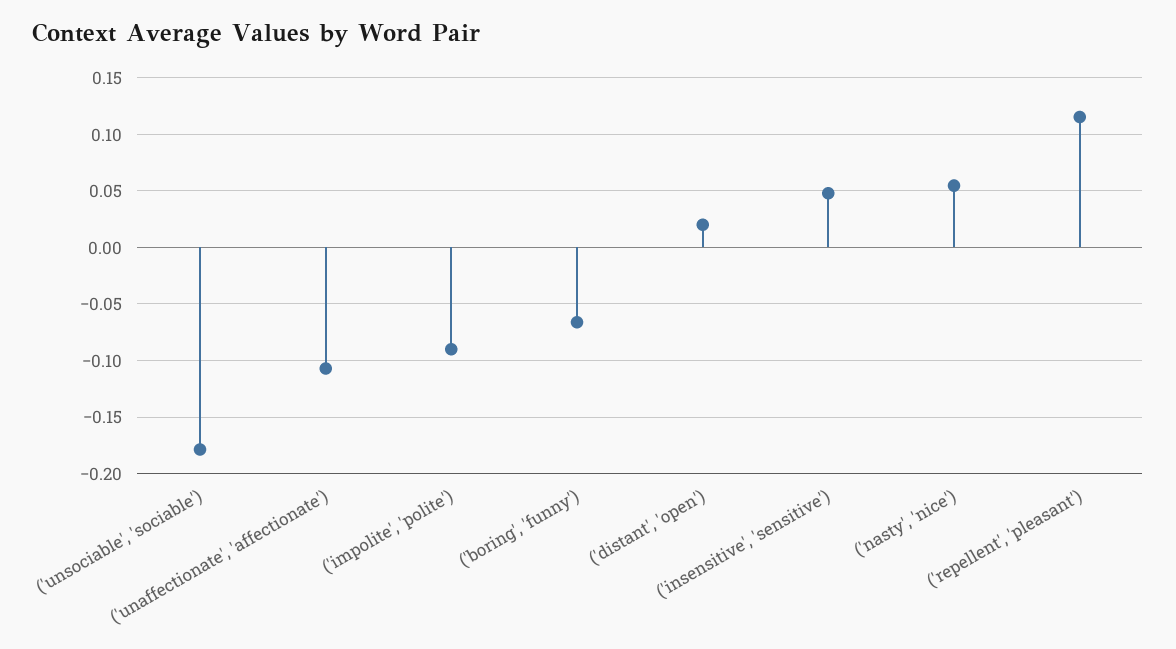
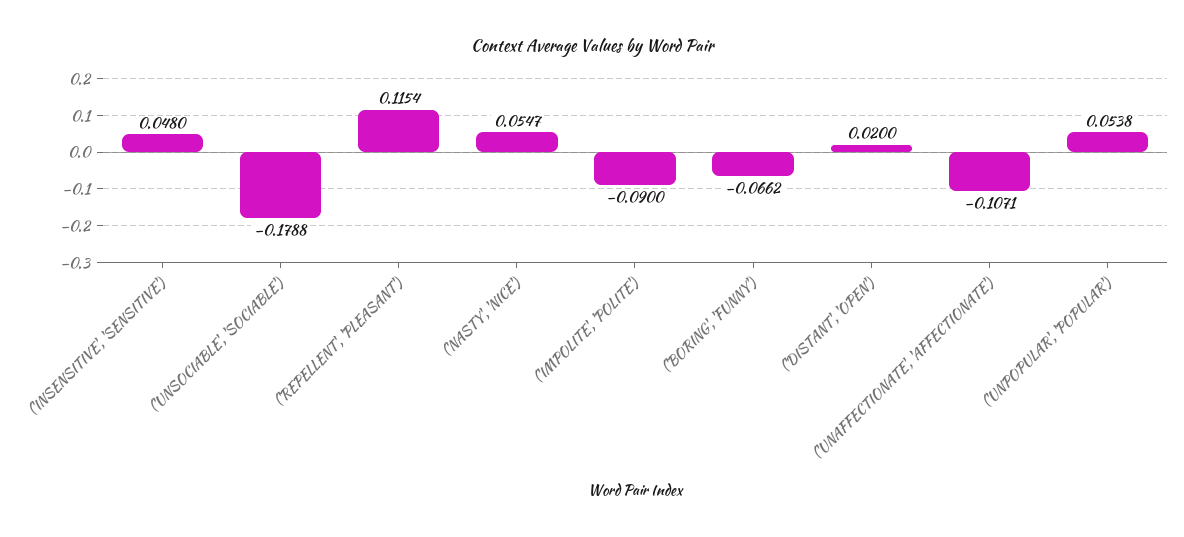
  {
    "('unsociable', 'sociable')": -0.1788,
    "('unaffectionate', 'affectionate')": -0.1071,
    "('impolite', 'polite')": -0.09,
    "('boring', 'funny')": -0.0662,
    "('distant', 'open')": 0.02,
    "('insensitive', 'sensitive')": 0.048,
    "('nasty', 'nice')": 0.0547,
-   "('repellent', 'pleasant')": 0.1154
+   "('repellent', 'pleasant')": 0.1154,
+   "('UNPOPULAR', 'POPULAR')": 0.0538
  }

